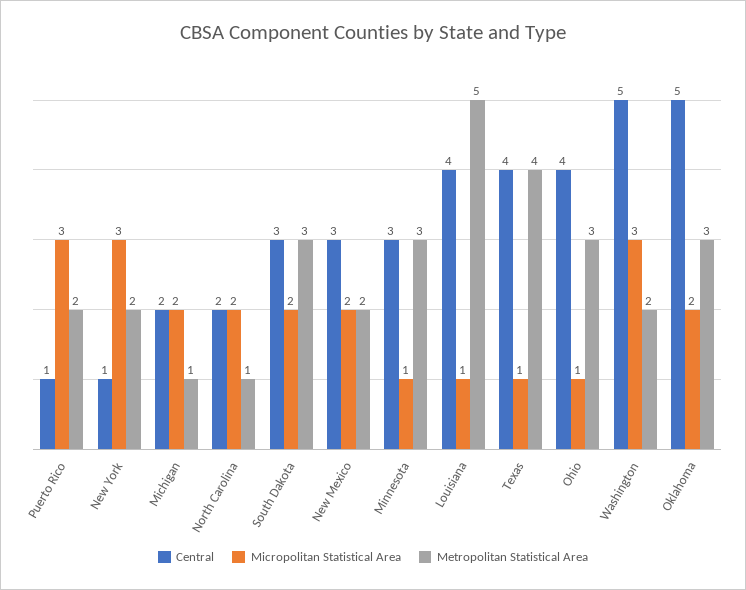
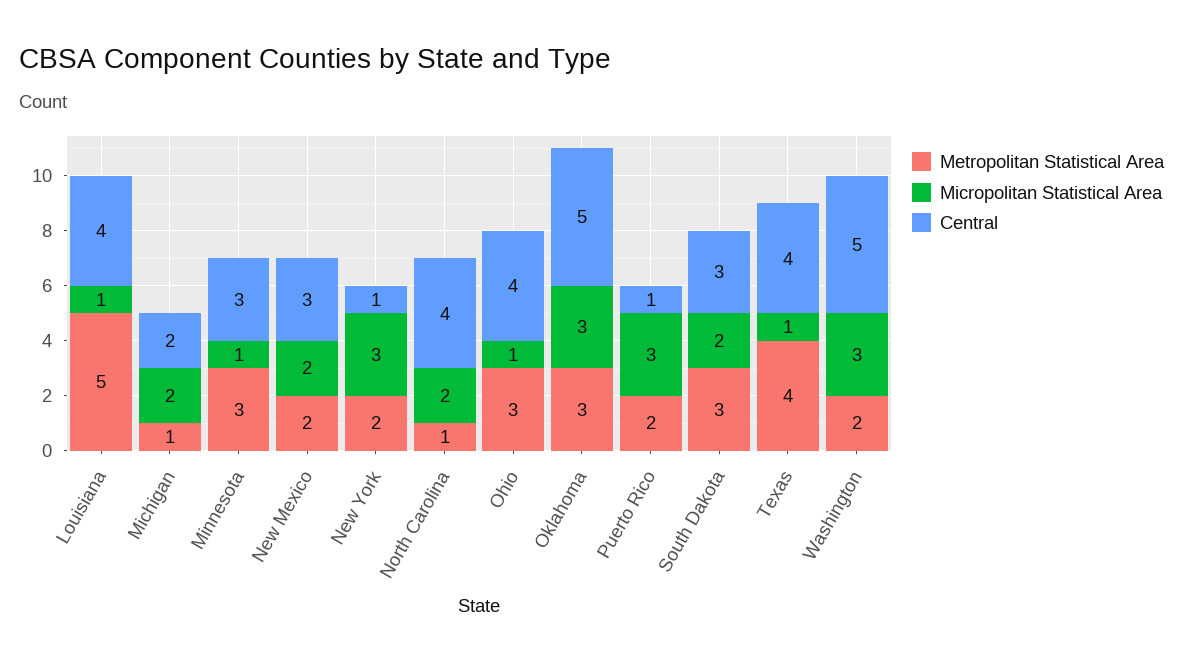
  {
    "Central": {
      "Puerto Rico": 1,
      "New York": 1,
      "Michigan": 2,
-     "North Carolina": 2,
+     "North Carolina": 4,
      "South Dakota": 3,
      "New Mexico": 3,
      "Minnesota": 3,
      "Louisiana": 4,
      "Texas": 4,
      "Ohio": 4,
      "Washington": 5,
      "Oklahoma": 5
    },
    "Micropolitan Statistical Area": {
      "Puerto Rico": 3,
      "New York": 3,
      "Michigan": 2,
      "North Carolina": 2,
      "South Dakota": 2,
      "New Mexico": 2,
      "Minnesota": 1,
      "Louisiana": 1,
      "Texas": 1,
      "Ohio": 1,
      "Washington": 3,
-     "Oklahoma": 2
+     "Oklahoma": 3
    },
    "Metropolitan Statistical Area": {
      "Puerto Rico": 2,
      "New York": 2,
      "Michigan": 1,
      "North Carolina": 1,
      "South Dakota": 3,
      "New Mexico": 2,
      "Minnesota": 3,
      "Louisiana": 5,
      "Texas": 4,
      "Ohio": 3,
      "Washington": 2,
      "Oklahoma": 3
    }
  }

